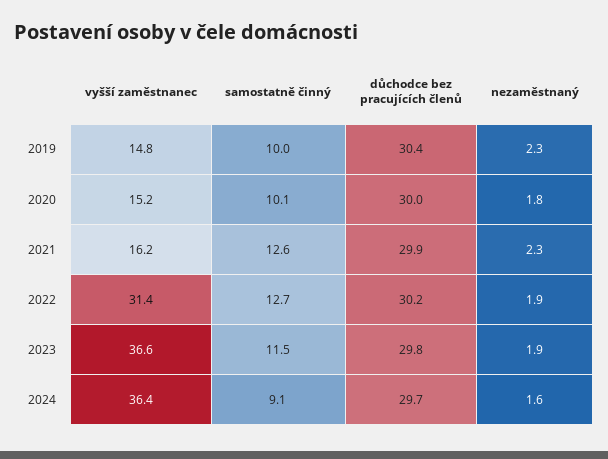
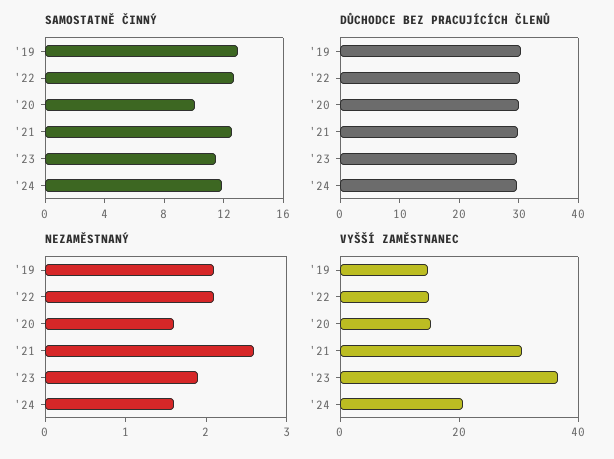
  {
    "vyšší zaměstnanec": {
      "2019": 14.8,
      "2020": 15.2,
-     "2021": 16.2,
+     "2021": 30,
-     "2022": 31.4,
+     "2022": 15,
      "2023": 36.6,
-     "2024": 36.4
+     "2024": 20
    },
    "samostatně činný": {
-     "2019": 10,
+     "2019": 13,
      "2020": 10.1,
      "2021": 12.6,
      "2022": 12.7,
      "2023": 11.5,
-     "2024": 9.1
+     "2024": 12
    },
    "důchodce bez pracujících členů": {
      "2019": 30.4,
      "2020": 30,
      "2021": 29.9,
      "2022": 30.2,
      "2023": 29.8,
      "2024": 29.7
    },
    "nezaměstnaný": {
-     "2019": 2.3,
+     "2019": 2.1,
-     "2020": 1.8,
+     "2020": 1.6,
-     "2021": 2.3,
+     "2021": 2.6,
-     "2022": 1.9,
+     "2022": 2.1,
      "2023": 1.9,
      "2024": 1.6
    }
  }

